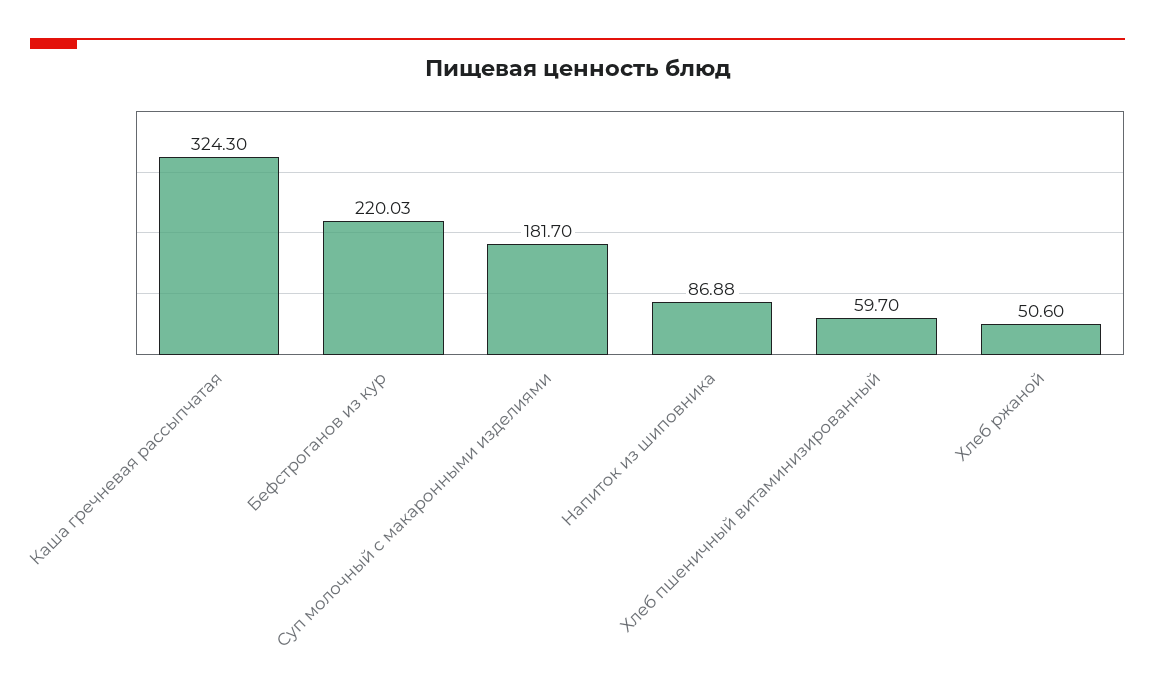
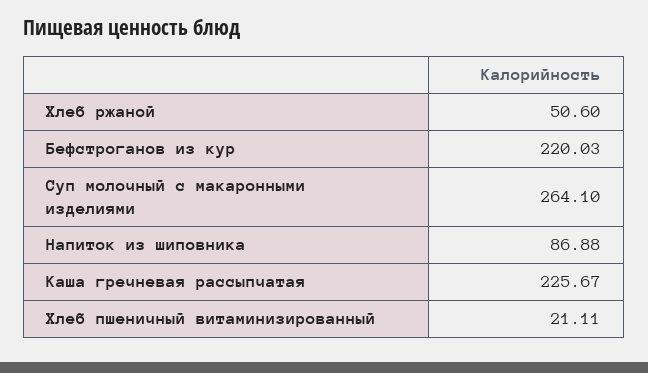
  {
-   "Каша гречневая рассыпчатая": 324.3,
+   "Каша гречневая рассыпчатая": 225.67,
    "Бефстроганов из кур": 220.03,
-   "Суп молочный с макаронными изделиями": 181.7,
+   "Суп молочный с макаронными изделиями": 264.1,
    "Напиток из шиповника": 86.88,
-   "Хлеб пшеничный витаминизированный": 59.7,
+   "Хлеб пшеничный витаминизированный": 21.11,
    "Хлеб ржаной": 50.6
  }

